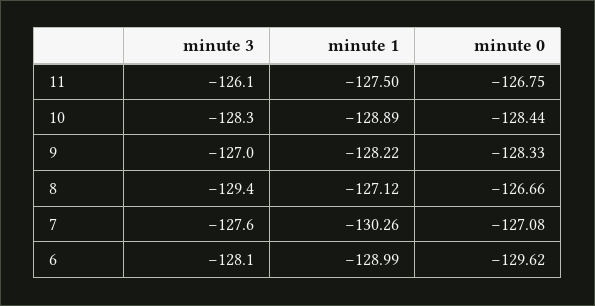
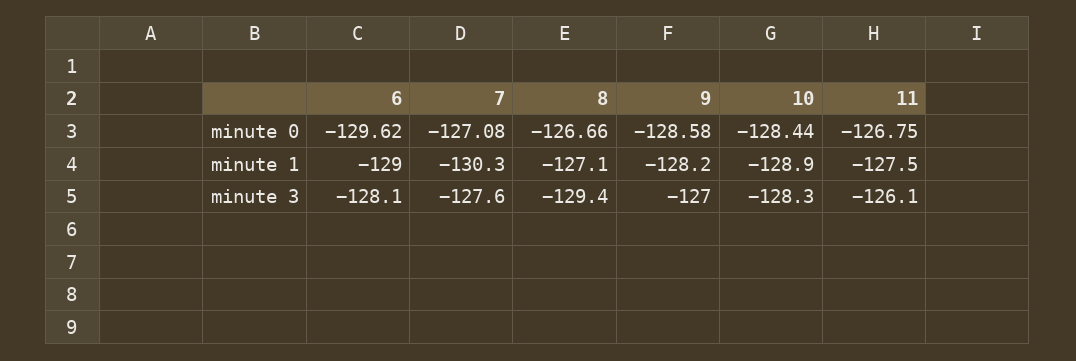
  {
    "minute 3": {
      "11": -126.1,
      "10": -128.3,
      "9": -127,
      "8": -129.4,
      "7": -127.6,
      "6": -128.1
    },
    "minute 1": {
      "11": -127.5,
      "10": -128.89,
      "9": -128.22,
      "8": -127.12,
      "7": -130.26,
      "6": -128.99
    },
    "minute 0": {
      "11": -126.75,
      "10": -128.44,
-     "9": -128.33,
+     "9": -128.58,
      "8": -126.66,
      "7": -127.08,
      "6": -129.62
    }
  }

